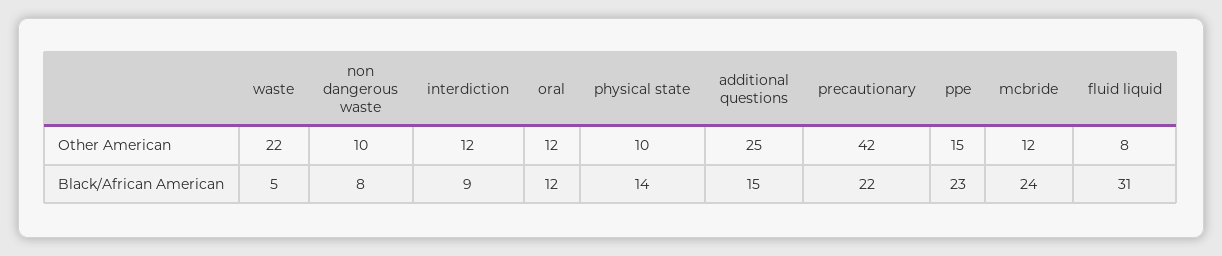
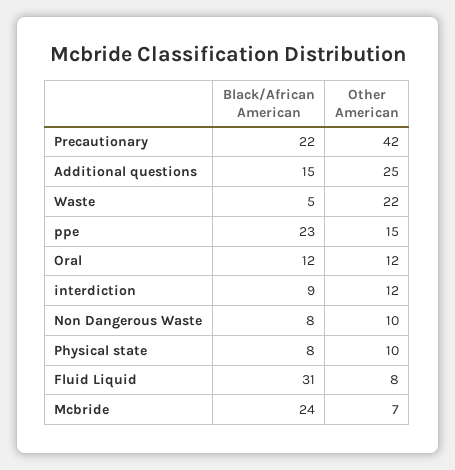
  {
    "waste": {
      "Other American": 22,
      "Black/African American": 5
    },
    "non dangerous waste": {
      "Other American": 10,
      "Black/African American": 8
    },
    "interdiction": {
      "Other American": 12,
      "Black/African American": 9
    },
    "oral": {
      "Other American": 12,
      "Black/African American": 12
    },
    "physical state": {
      "Other American": 10,
-     "Black/African American": 14
+     "Black/African American": 8
    },
    "additional questions": {
      "Other American": 25,
      "Black/African American": 15
    },
    "precautionary": {
      "Other American": 42,
      "Black/African American": 22
    },
    "ppe": {
      "Other American": 15,
      "Black/African American": 23
    },
    "mcbride": {
-     "Other American": 12,
+     "Other American": 7,
      "Black/African American": 24
    },
    "fluid liquid": {
      "Other American": 8,
      "Black/African American": 31
    }
  }

